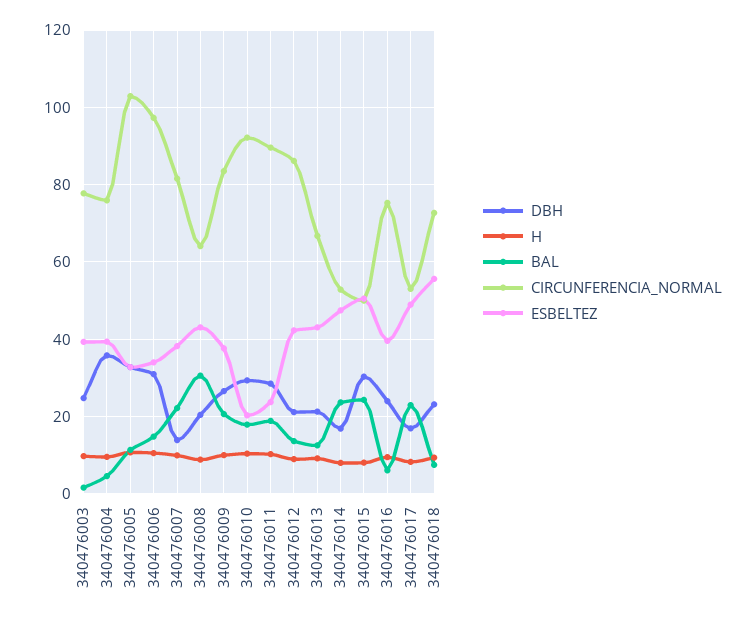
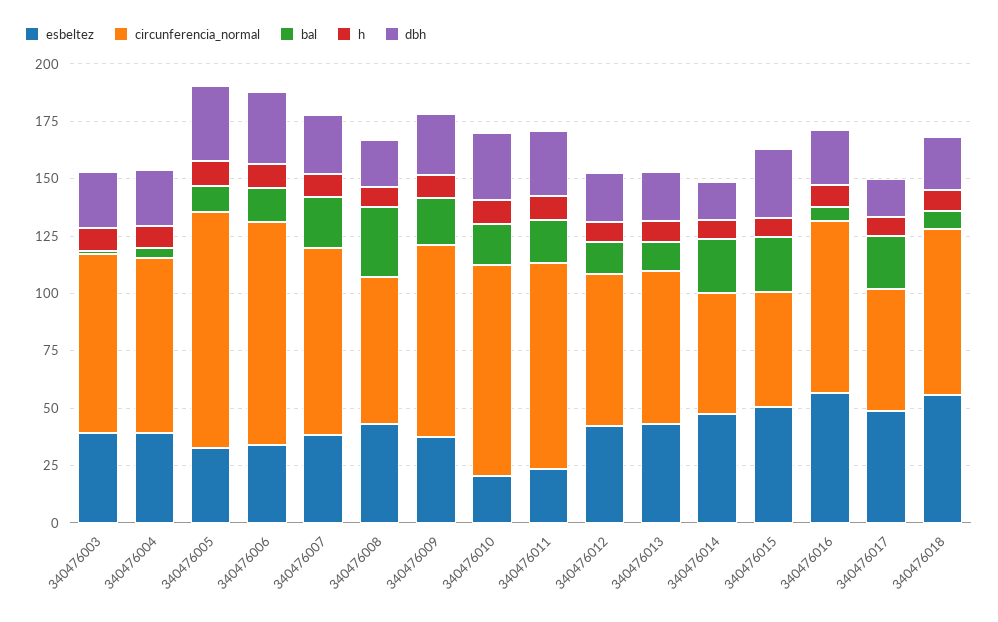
  {
    "DBH": {
      "340476003": 24,
-     "340476004": 36,
+     "340476004": 25,
      "340476005": 32,
      "340476006": 30,
-     "340476007": 14,
+     "340476007": 25,
      "340476008": 20,
      "340476009": 26,
      "340476010": 30,
      "340476011": 28,
      "340476012": 22,
      "340476013": 22,
      "340476014": 16,
      "340476015": 30,
      "340476016": 24,
      "340476017": 16,
      "340476018": 24
    },
    "H": {
      "340476003": 10,
      "340476004": 10,
      "340476005": 10,
      "340476006": 10,
      "340476007": 10,
      "340476008": 8,
      "340476009": 10,
      "340476010": 10,
      "340476011": 10,
      "340476012": 8,
      "340476013": 10,
      "340476014": 8,
      "340476015": 8,
      "340476016": 10,
      "340476017": 8,
      "340476018": 10
    },
    "BAL": {
      "340476003": 2,
      "340476004": 4,
      "340476005": 12,
      "340476006": 14,
      "340476007": 22,
      "340476008": 30,
      "340476009": 20,
      "340476010": 18,
      "340476011": 18,
      "340476012": 14,
      "340476013": 12,
      "340476014": 24,
      "340476015": 24,
      "340476016": 6,
      "340476017": 22,
      "340476018": 8
    },
    "CIRCUNFERENCIA_NORMAL": {
      "340476003": 78,
      "340476004": 76,
      "340476005": 102,
      "340476006": 98,
      "340476007": 82,
      "340476008": 64,
      "340476009": 84,
      "340476010": 92,
      "340476011": 90,
-     "340476012": 86,
+     "340476012": 65,
      "340476013": 66,
      "340476014": 52,
      "340476015": 50,
      "340476016": 76,
      "340476017": 54,
      "340476018": 72
    },
    "ESBELTEZ": {
      "340476003": 40,
      "340476004": 40,
      "340476005": 32,
      "340476006": 34,
      "340476007": 38,
      "340476008": 44,
      "340476009": 38,
      "340476010": 20,
      "340476011": 24,
      "340476012": 42,
      "340476013": 44,
      "340476014": 48,
      "340476015": 50,
-     "340476016": 40,
+     "340476016": 55,
      "340476017": 48,
      "340476018": 56
    }
  }

